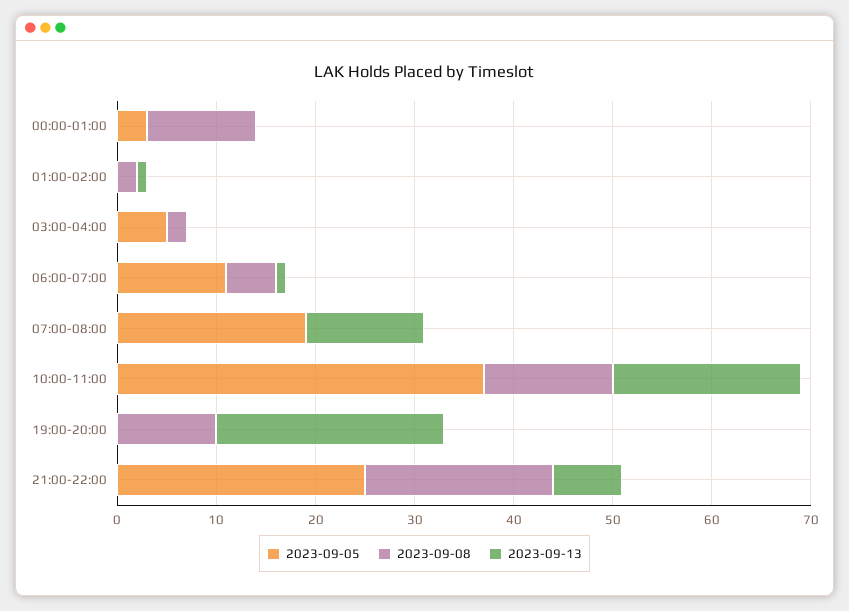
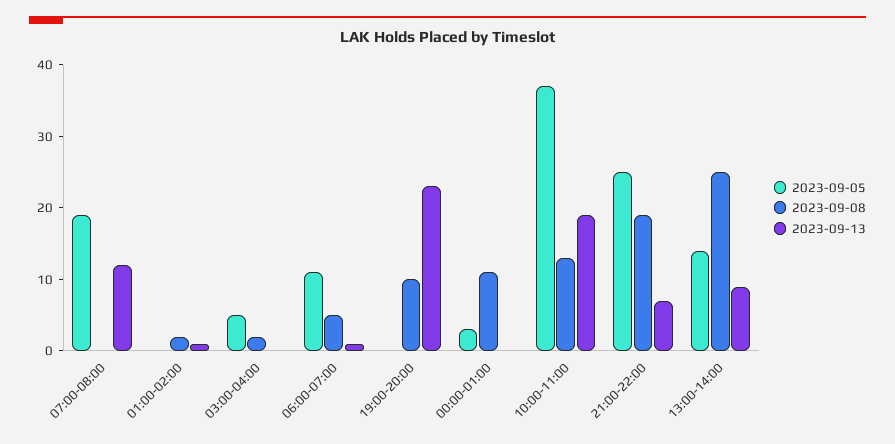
  {
    "2023-09-05": {
      "00:00-01:00": 3,
      "01:00-02:00": 0,
      "03:00-04:00": 5,
      "06:00-07:00": 11,
      "07:00-08:00": 19,
      "10:00-11:00": 37,
      "19:00-20:00": 0,
-     "21:00-22:00": 25
+     "21:00-22:00": 25,
+     "13:00-14:00": 15
    },
    "2023-09-08": {
      "00:00-01:00": 11,
      "01:00-02:00": 2,
      "03:00-04:00": 2,
      "06:00-07:00": 5,
      "07:00-08:00": 0,
      "10:00-11:00": 13,
      "19:00-20:00": 10,
-     "21:00-22:00": 19
+     "21:00-22:00": 19,
+     "13:00-14:00": 25
    },
    "2023-09-13": {
      "00:00-01:00": 0,
      "01:00-02:00": 1,
      "03:00-04:00": 0,
      "06:00-07:00": 1,
      "07:00-08:00": 12,
      "10:00-11:00": 19,
      "19:00-20:00": 23,
-     "21:00-22:00": 7
+     "21:00-22:00": 7,
+     "13:00-14:00": 10
    }
  }

